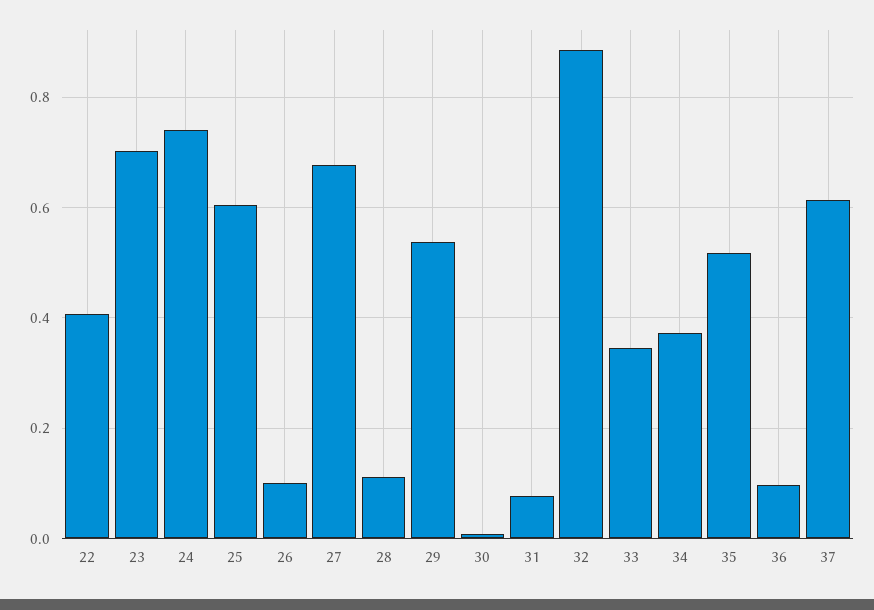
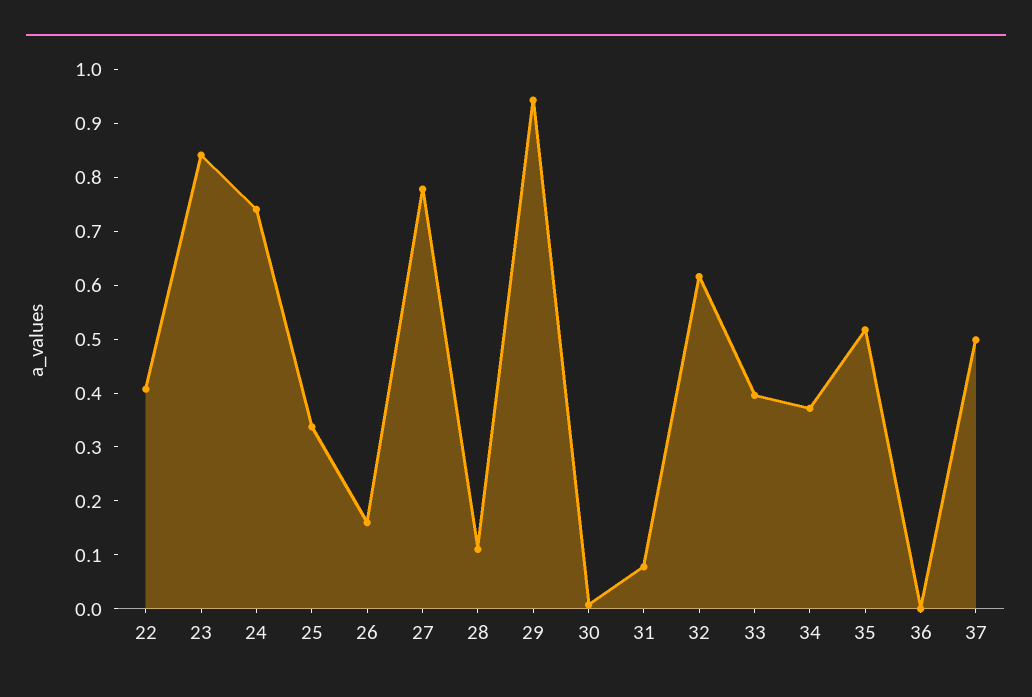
  {
    "22": 0.4,
-   "23": 0.7,
+   "23": 0.84,
    "24": 0.74,
-   "25": 0.6,
+   "25": 0.34,
-   "26": 0.1,
+   "26": 0.16,
-   "27": 0.68,
+   "27": 0.78,
    "28": 0.12,
-   "29": 0.54,
+   "29": 0.94,
    "30": 0,
    "31": 0.08,
-   "32": 0.88,
+   "32": 0.62,
-   "33": 0.34,
+   "33": 0.4,
    "34": 0.38,
    "35": 0.52,
-   "36": 0.1,
+   "36": 0,
-   "37": 0.62
+   "37": 0.5
  }

